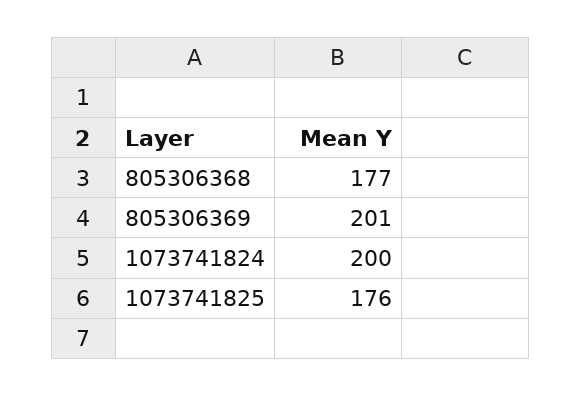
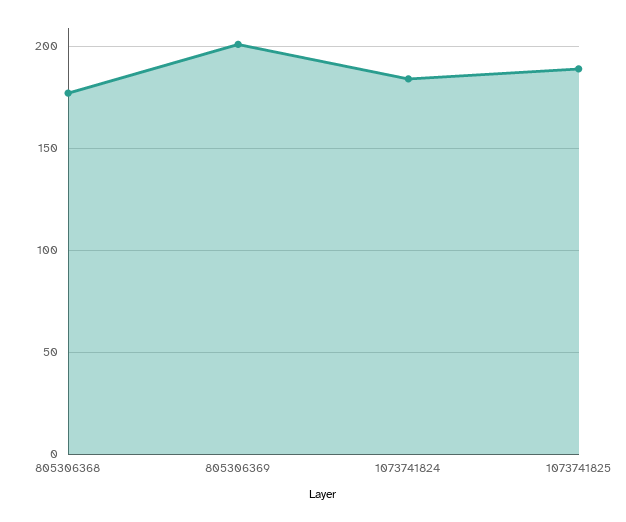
  {
    "805306368": 177,
    "805306369": 201,
-   "1073741824": 200,
+   "1073741824": 185,
-   "1073741825": 176
+   "1073741825": 190
  }

